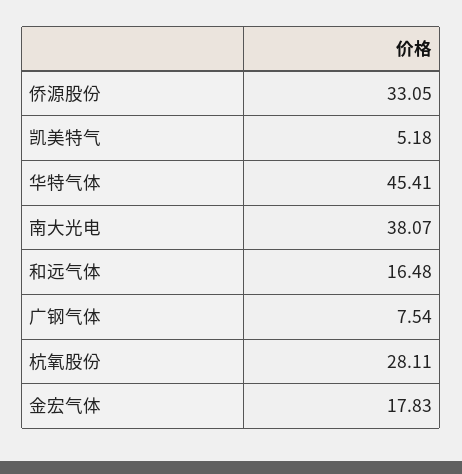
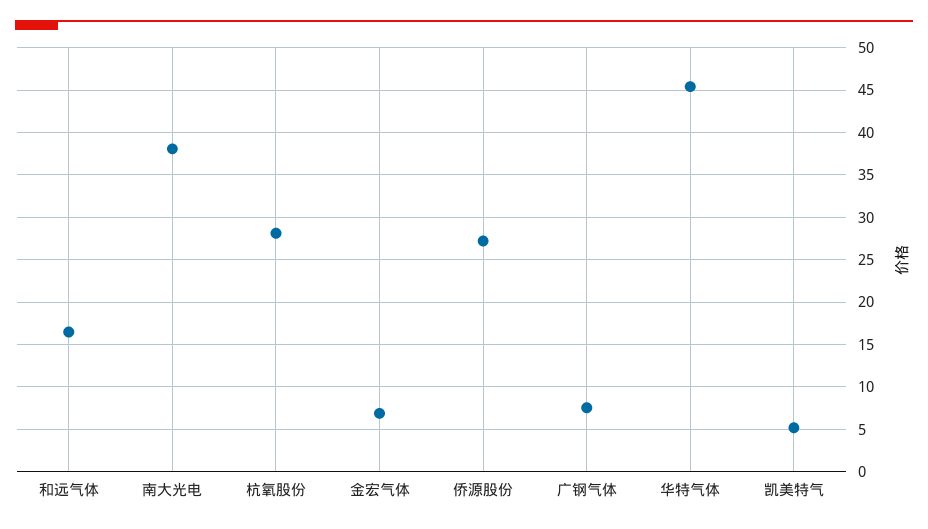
  {
-   "侨源股份": 33.05,
+   "侨源股份": 27,
    "凯美特气": 5.18,
    "华特气体": 45.41,
    "南大光电": 38.07,
    "和远气体": 16.48,
    "广钢气体": 7.54,
    "杭氧股份": 28.11,
-   "金宏气体": 17.83
+   "金宏气体": 7
  }

